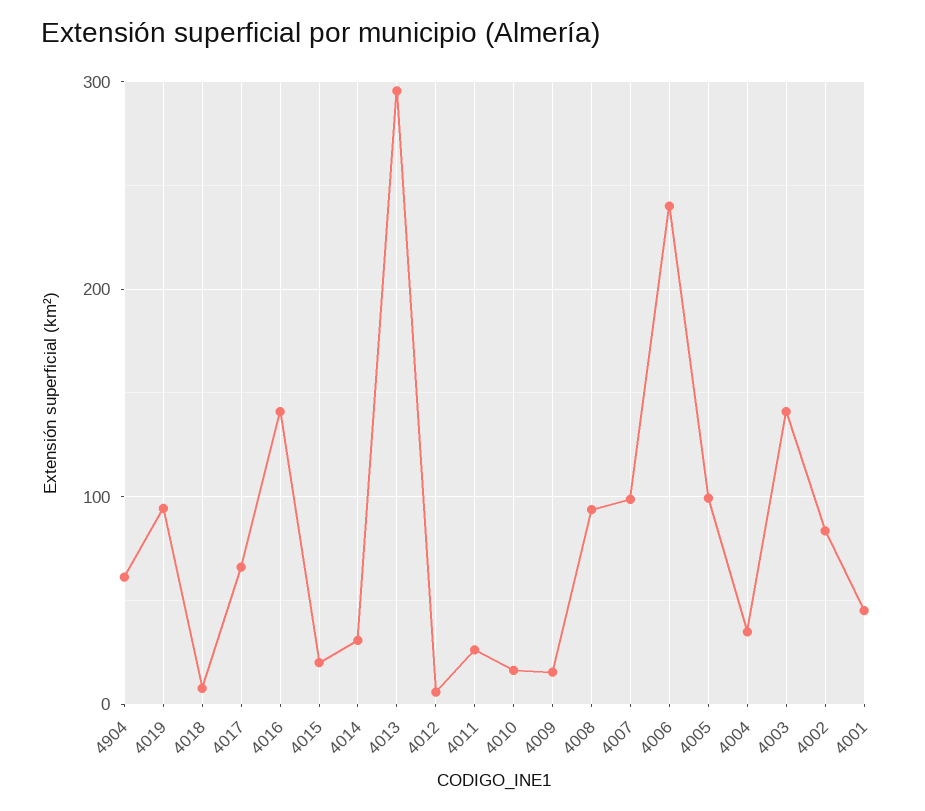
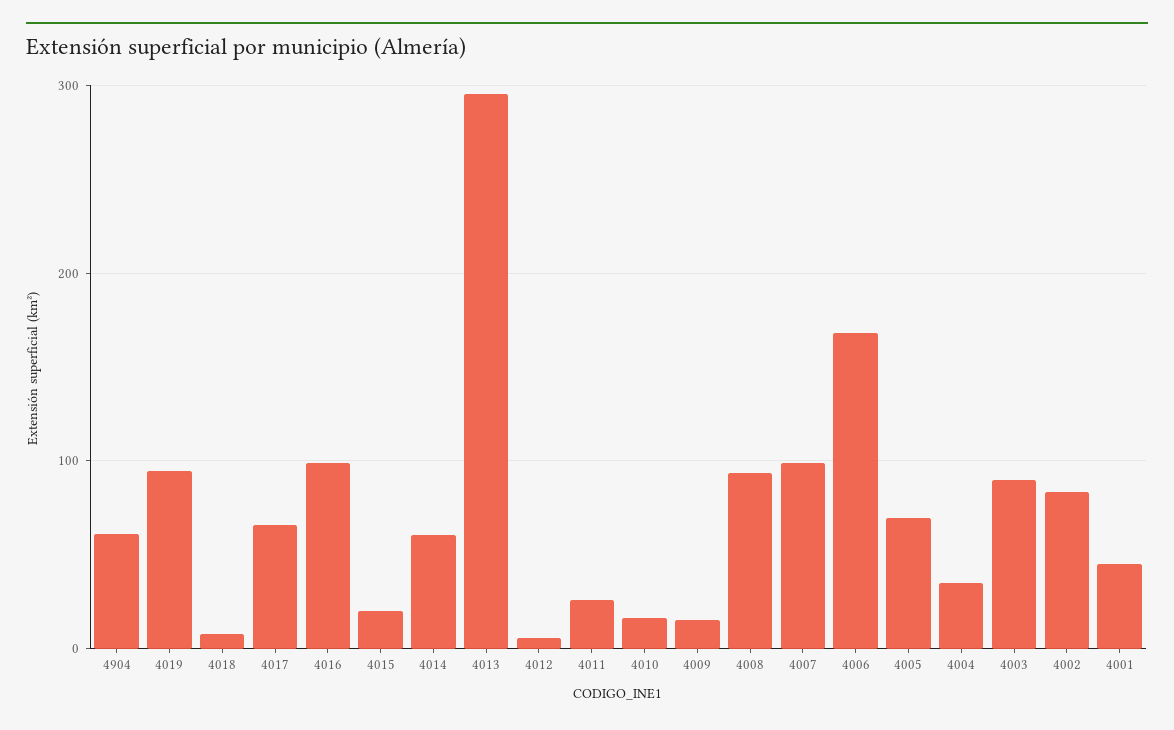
  {
    "4904": 60,
    "4019": 90,
    "4018": 10,
    "4017": 70,
-   "4016": 140,
+   "4016": 100,
    "4015": 20,
-   "4014": 30,
+   "4014": 60,
    "4013": 300,
    "4012": 10,
    "4011": 30,
    "4010": 20,
    "4009": 20,
    "4008": 90,
    "4007": 100,
-   "4006": 240,
+   "4006": 170,
-   "4005": 100,
+   "4005": 70,
    "4004": 30,
-   "4003": 140,
+   "4003": 90,
    "4002": 80,
    "4001": 50
  }

